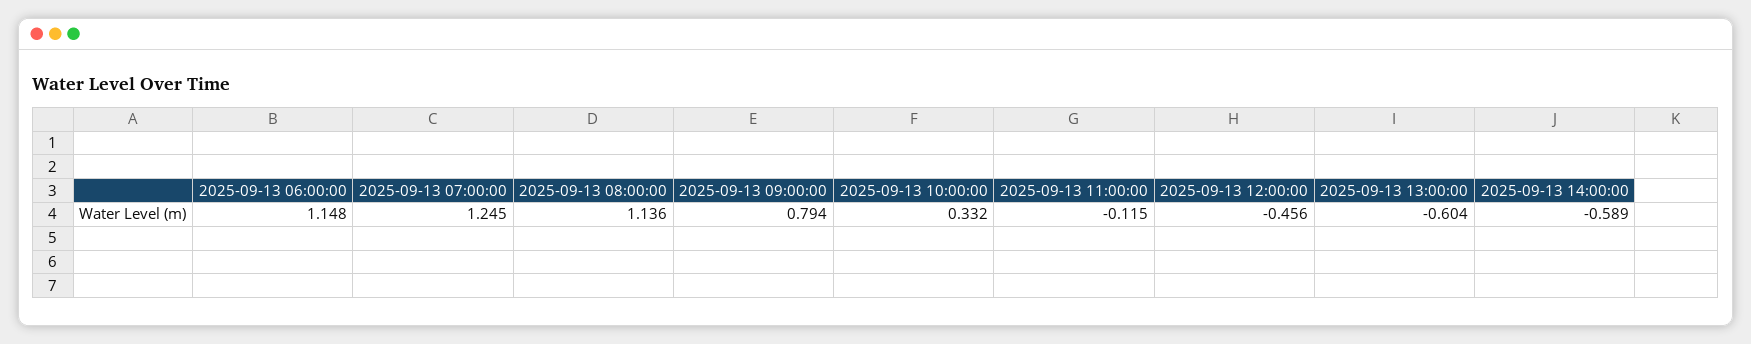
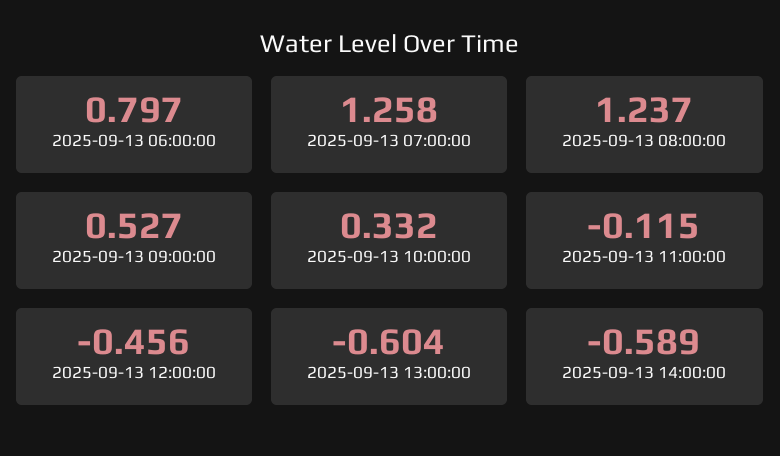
  {
-   "2025-09-13 06:00:00": 1.148,
+   "2025-09-13 06:00:00": 0.797,
-   "2025-09-13 07:00:00": 1.245,
+   "2025-09-13 07:00:00": 1.258,
-   "2025-09-13 08:00:00": 1.136,
+   "2025-09-13 08:00:00": 1.237,
-   "2025-09-13 09:00:00": 0.794,
+   "2025-09-13 09:00:00": 0.527,
    "2025-09-13 10:00:00": 0.332,
    "2025-09-13 11:00:00": -0.115,
    "2025-09-13 12:00:00": -0.456,
    "2025-09-13 13:00:00": -0.604,
    "2025-09-13 14:00:00": -0.589
  }

